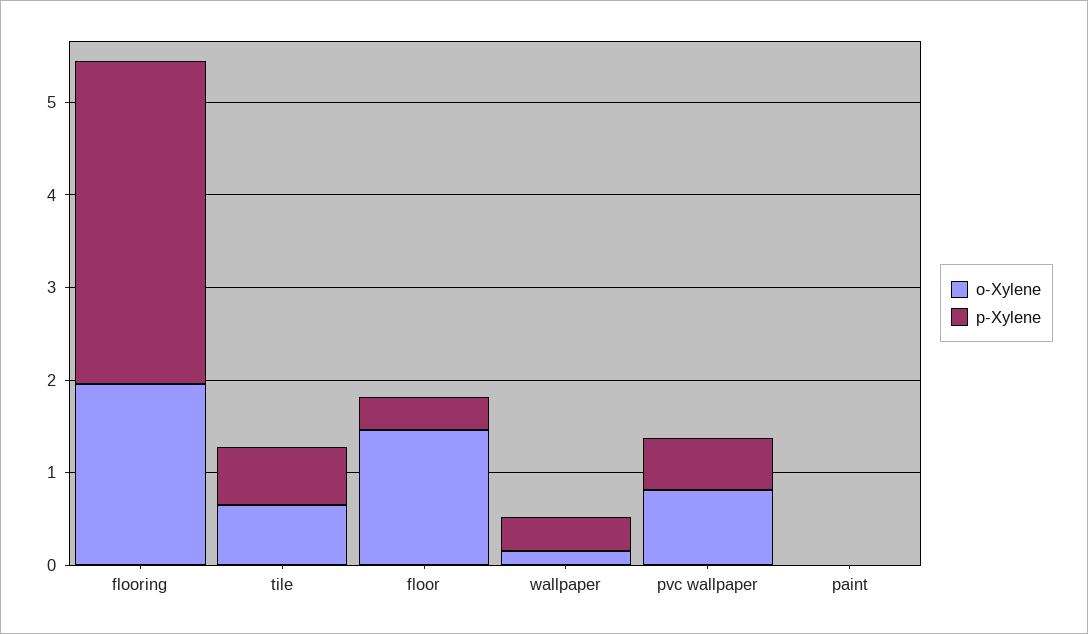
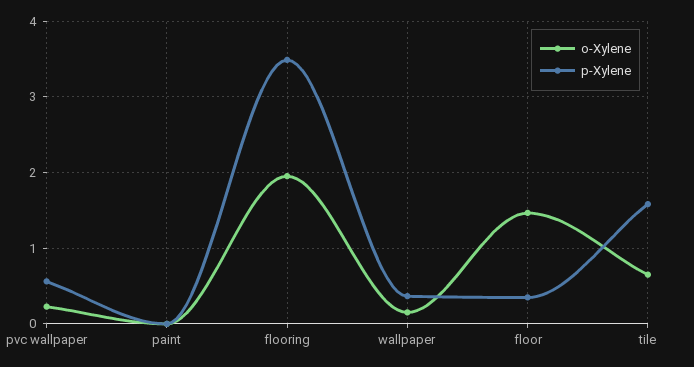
  {
    "o-Xylene": {
      "flooring": 2,
      "tile": 0.7,
      "floor": 1.5,
      "wallpaper": 0.2,
-     "pvc wallpaper": 0.8,
+     "pvc wallpaper": 0.2,
      "paint": 0
    },
    "p-Xylene": {
      "flooring": 3.5,
-     "tile": 0.6,
+     "tile": 1.6,
      "floor": 0.3,
      "wallpaper": 0.4,
      "pvc wallpaper": 0.6,
      "paint": 0
    }
  }

